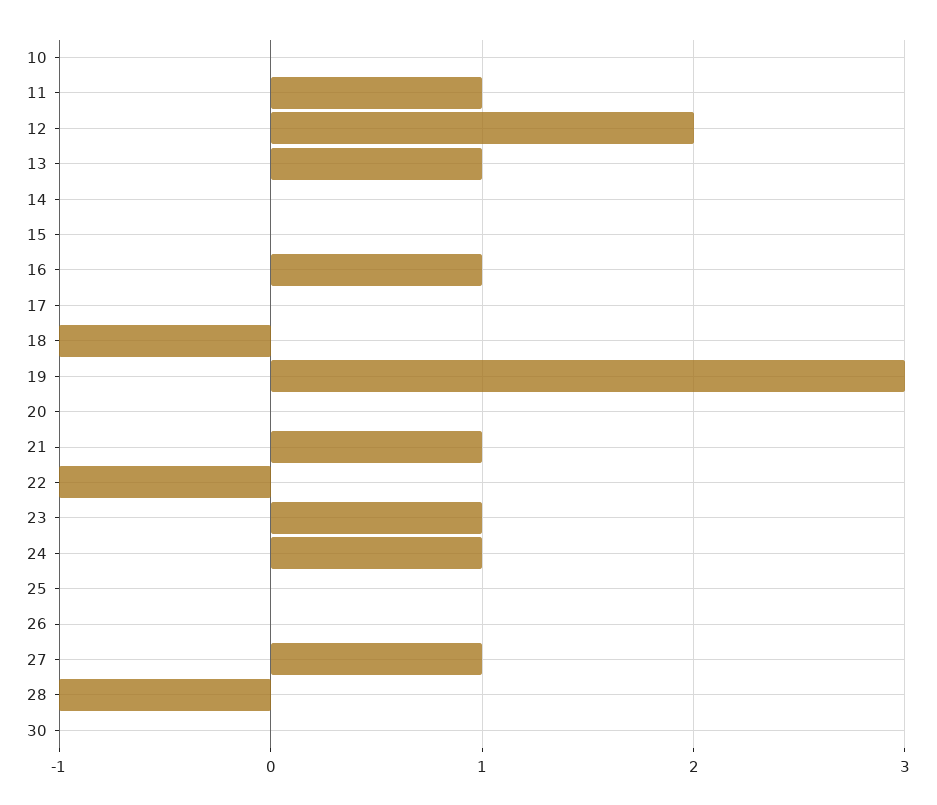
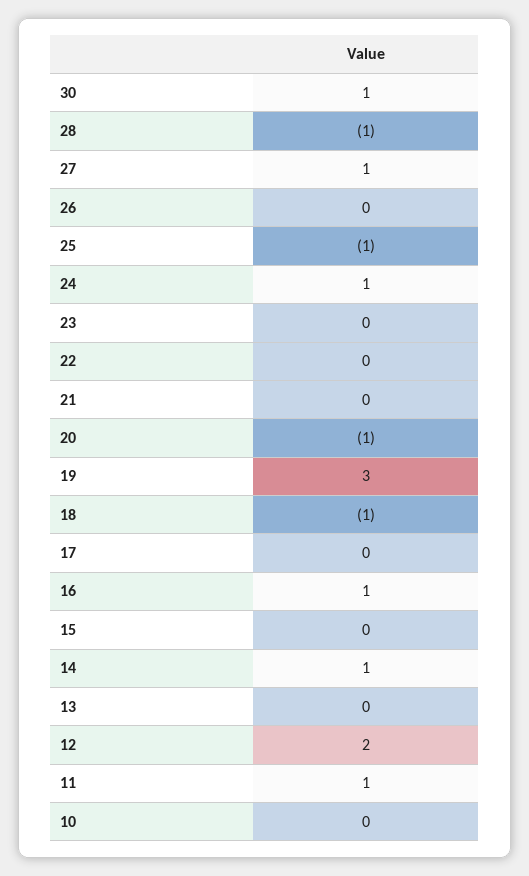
  {
    "10": 0,
    "11": 1,
    "12": 2,
-   "13": 1,
+   "13": 0,
-   "14": 0,
+   "14": 1,
    "15": 0,
    "16": 1,
    "17": 0,
    "18": -1,
    "19": 3,
-   "20": 0,
+   "20": -1,
-   "21": 1,
+   "21": 0,
-   "22": -1,
+   "22": 0,
-   "23": 1,
+   "23": 0,
    "24": 1,
-   "25": 0,
+   "25": -1,
    "26": 0,
    "27": 1,
    "28": -1,
-   "30": 0
+   "30": 1
  }

